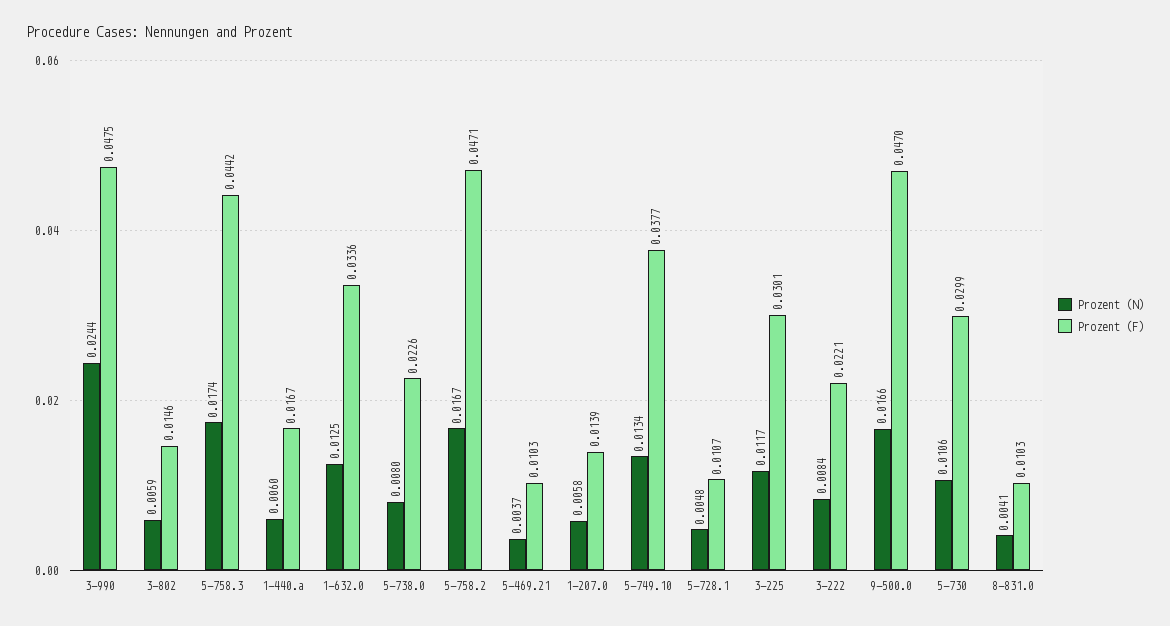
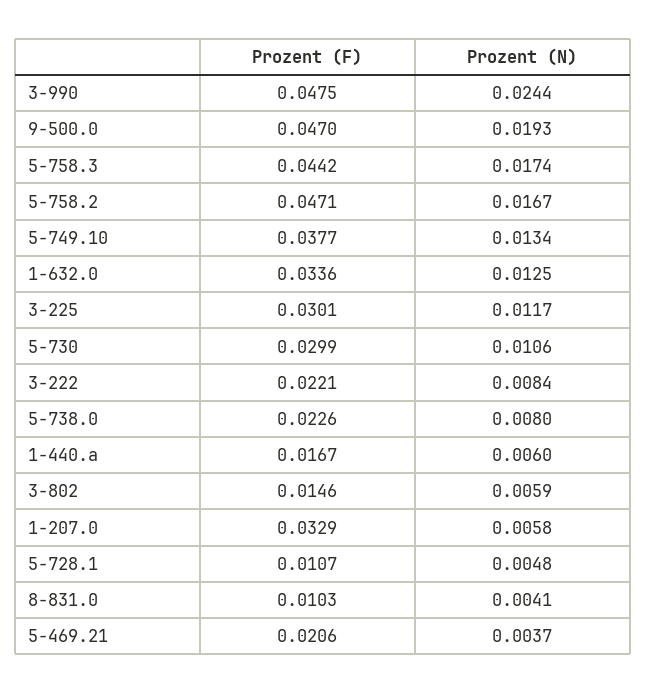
  {
    "Prozent (N)": {
      "3-990": 0.0244,
      "3-802": 0.0059,
      "5-758.3": 0.0174,
      "1-440.a": 0.006,
      "1-632.0": 0.0125,
      "5-738.0": 0.008,
      "5-758.2": 0.0167,
      "5-469.21": 0.0037,
      "1-207.0": 0.0058,
      "5-749.10": 0.0134,
      "5-728.1": 0.0048,
      "3-225": 0.0117,
      "3-222": 0.0084,
-     "9-500.0": 0.0166,
+     "9-500.0": 0.0193,
      "5-730": 0.0106,
      "8-831.0": 0.0041
    },
    "Prozent (F)": {
      "3-990": 0.0475,
      "3-802": 0.0146,
      "5-758.3": 0.0442,
      "1-440.a": 0.0167,
      "1-632.0": 0.0336,
      "5-738.0": 0.0226,
      "5-758.2": 0.0471,
-     "5-469.21": 0.0103,
+     "5-469.21": 0.0206,
-     "1-207.0": 0.0139,
+     "1-207.0": 0.0329,
      "5-749.10": 0.0377,
      "5-728.1": 0.0107,
      "3-225": 0.0301,
      "3-222": 0.0221,
      "9-500.0": 0.047,
      "5-730": 0.0299,
      "8-831.0": 0.0103
    }
  }

